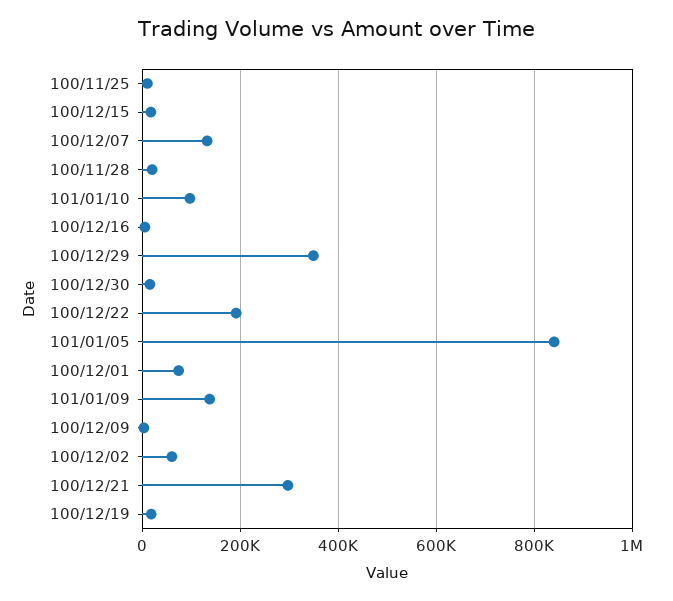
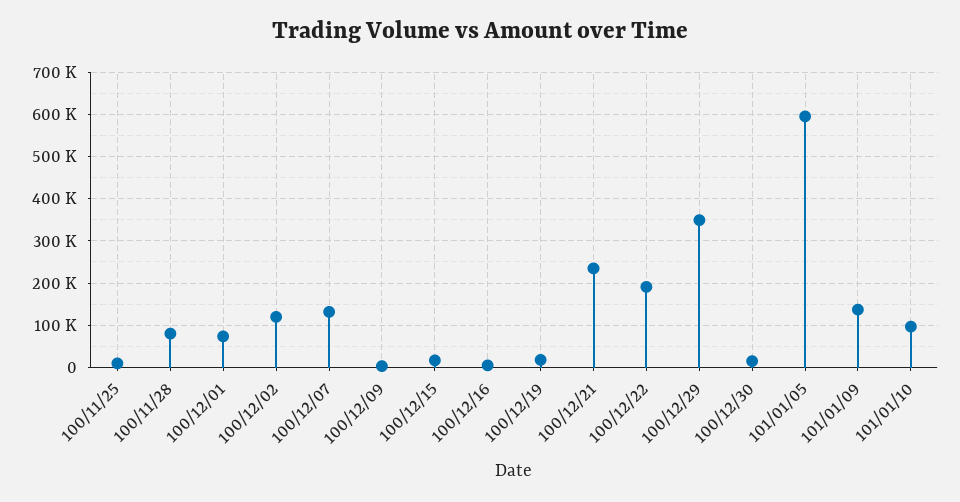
  {
    "100/11/25": 20000,
    "100/12/15": 20000,
    "100/12/07": 140000,
-   "100/11/28": 20000,
+   "100/11/28": 80000,
    "101/01/10": 100000,
    "100/12/16": 0,
    "100/12/29": 340000,
    "100/12/30": 20000,
    "100/12/22": 200000,
-   "101/01/05": 840000,
+   "101/01/05": 600000,
    "100/12/01": 80000,
    "101/01/09": 140000,
    "100/12/09": 0,
-   "100/12/02": 60000,
+   "100/12/02": 120000,
-   "100/12/21": 300000,
+   "100/12/21": 240000,
    "100/12/19": 20000
  }

